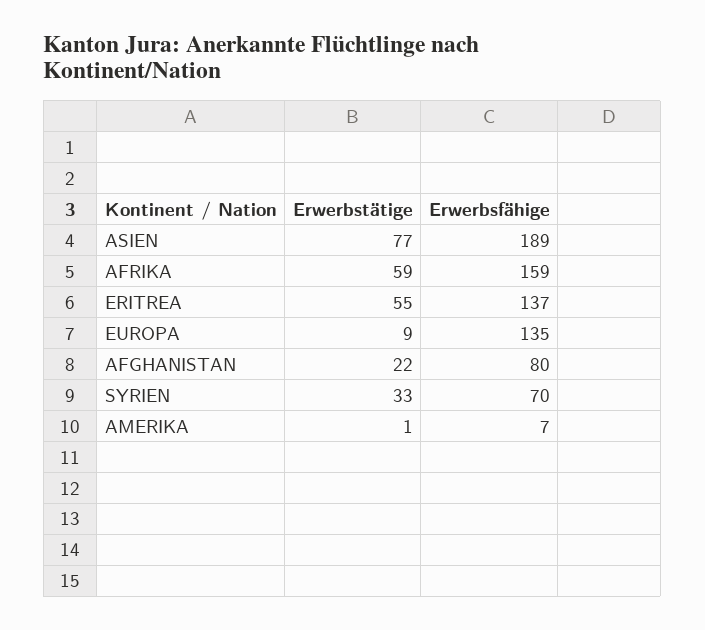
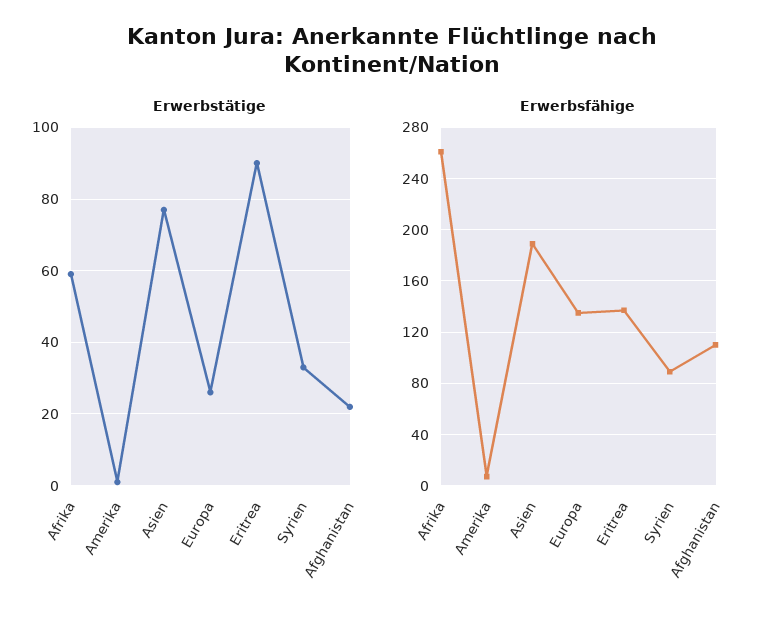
  {
    "Erwerbstätige": {
      "ASIEN": 77,
      "AFRIKA": 59,
-     "ERITREA": 55,
+     "ERITREA": 90,
-     "EUROPA": 9,
+     "EUROPA": 25,
      "AFGHANISTAN": 22,
      "SYRIEN": 33,
      "AMERIKA": 1
    },
    "Erwerbsfähige": {
      "ASIEN": 189,
-     "AFRIKA": 159,
+     "AFRIKA": 260,
      "ERITREA": 137,
      "EUROPA": 135,
-     "AFGHANISTAN": 80,
+     "AFGHANISTAN": 110,
-     "SYRIEN": 70,
+     "SYRIEN": 90,
      "AMERIKA": 7
    }
  }

